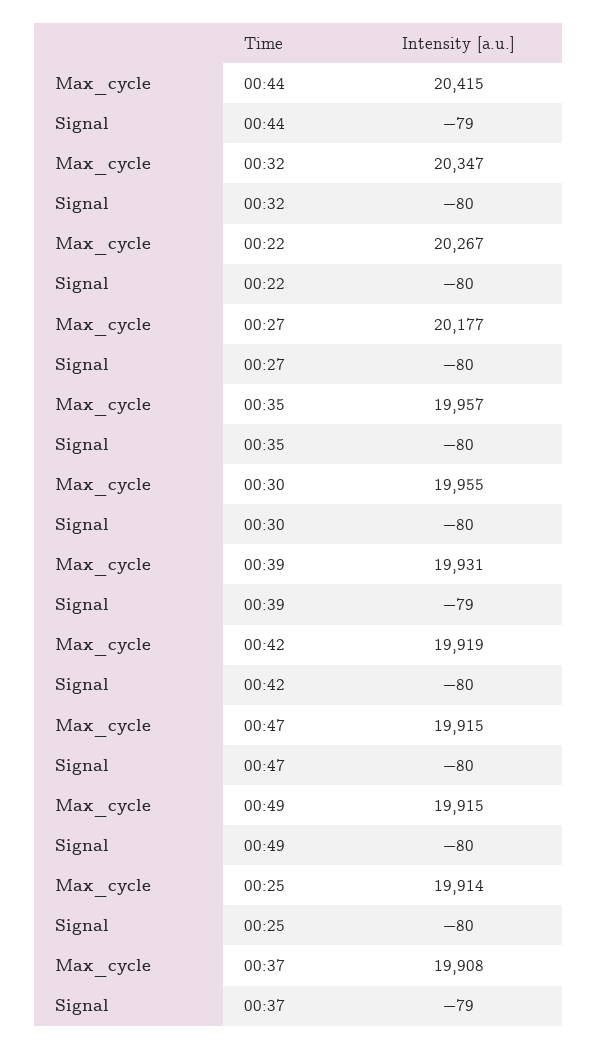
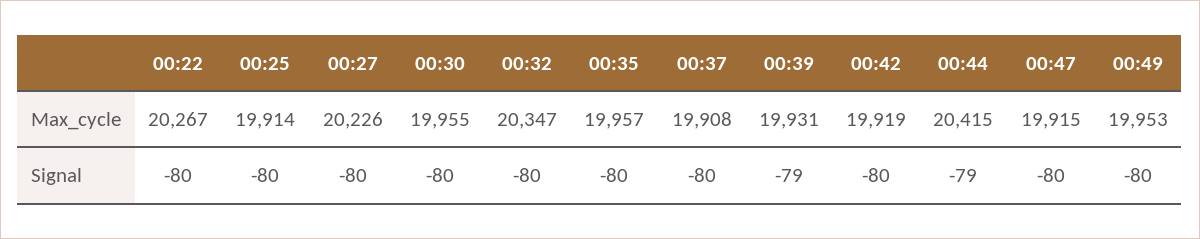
  {
    "Max_cycle": {
      "00:44": 20415,
      "00:32": 20347,
      "00:22": 20267,
-     "00:27": 20177,
+     "00:27": 20226,
      "00:35": 19957,
      "00:30": 19955,
      "00:39": 19931,
      "00:42": 19919,
      "00:47": 19915,
-     "00:49": 19915,
+     "00:49": 19953,
      "00:25": 19914,
      "00:37": 19908
    },
    "Signal": {
      "00:44": -79,
      "00:32": -80,
      "00:22": -80,
      "00:27": -80,
      "00:35": -80,
      "00:30": -80,
      "00:39": -79,
      "00:42": -80,
      "00:47": -80,
      "00:49": -80,
      "00:25": -80,
-     "00:37": -79
+     "00:37": -80
    }
  }

